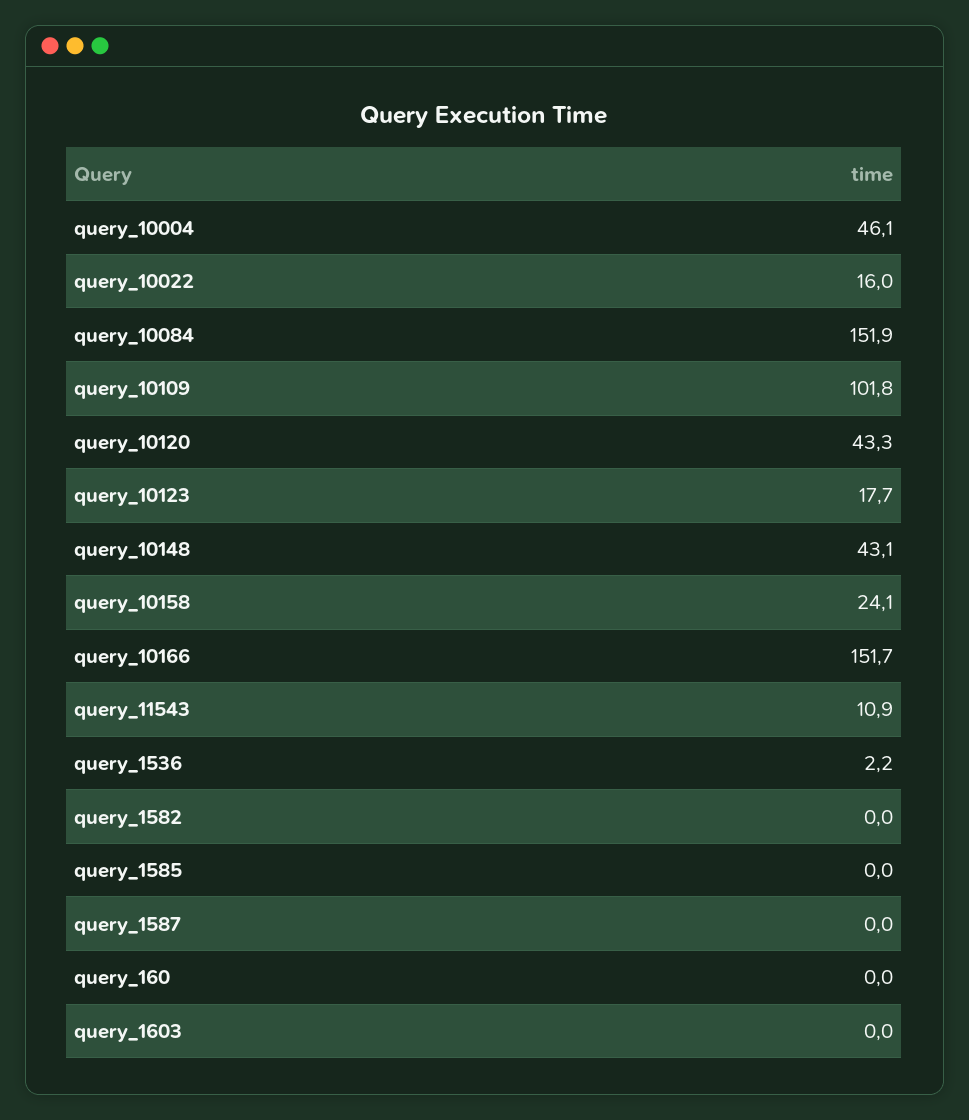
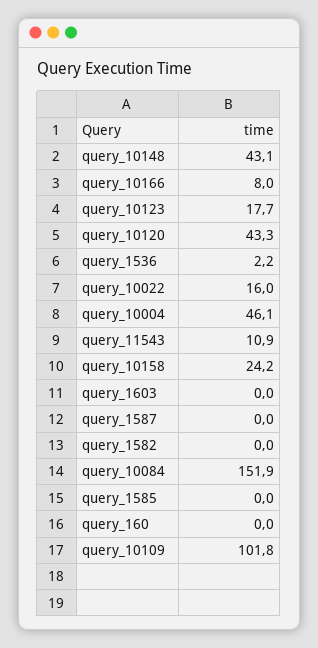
  {
    "query_10004": 46.1,
    "query_10022": 16,
    "query_10084": 151.9,
    "query_10109": 101.8,
    "query_10120": 43.3,
    "query_10123": 17.7,
    "query_10148": 43.1,
-   "query_10158": 24.1,
+   "query_10158": 24.2,
-   "query_10166": 151.7,
+   "query_10166": 8,
    "query_11543": 10.9,
    "query_1536": 2.2,
    "query_1582": 0,
    "query_1585": 0,
    "query_1587": 0,
    "query_160": 0,
    "query_1603": 0
  }

